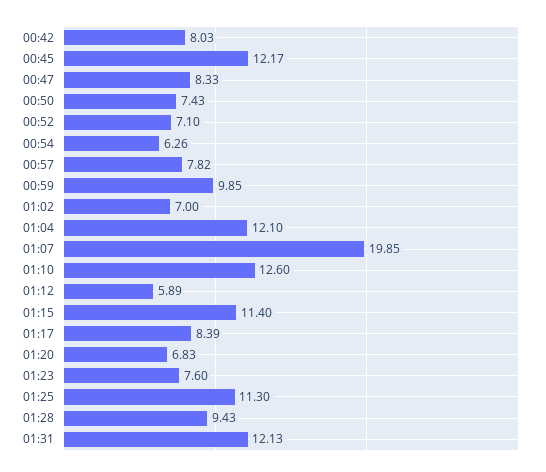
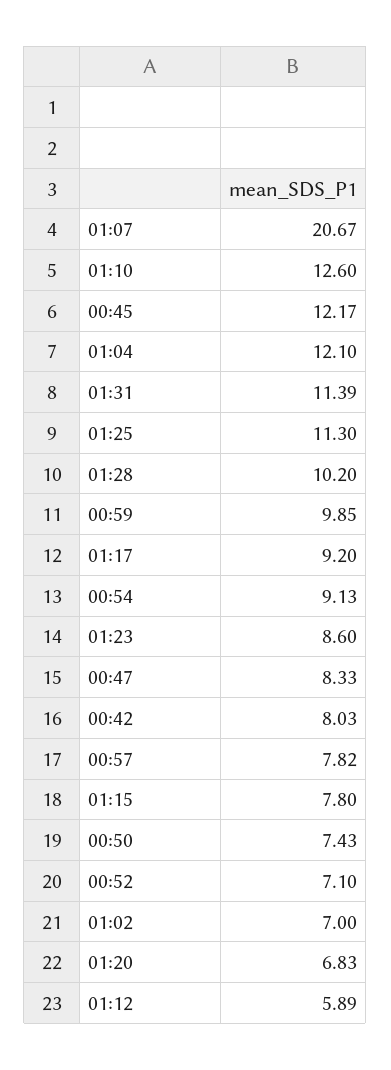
  {
    "00:42": 8.03,
    "00:45": 12.17,
    "00:47": 8.33,
    "00:50": 7.43,
    "00:52": 7.1,
-   "00:54": 6.26,
+   "00:54": 9.13,
    "00:57": 7.82,
    "00:59": 9.85,
    "01:02": 7,
    "01:04": 12.1,
-   "01:07": 19.85,
+   "01:07": 20.67,
    "01:10": 12.6,
    "01:12": 5.89,
-   "01:15": 11.4,
+   "01:15": 7.8,
-   "01:17": 8.39,
+   "01:17": 9.2,
    "01:20": 6.83,
-   "01:23": 7.6,
+   "01:23": 8.6,
    "01:25": 11.3,
-   "01:28": 9.43,
+   "01:28": 10.2,
-   "01:31": 12.13
+   "01:31": 11.39
  }

